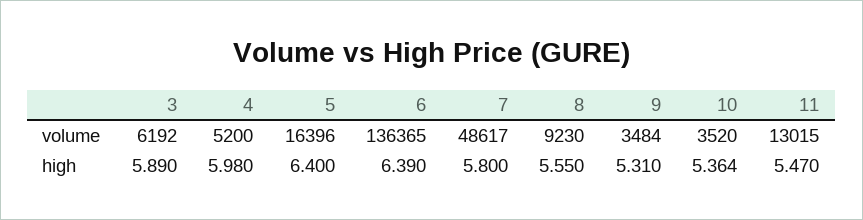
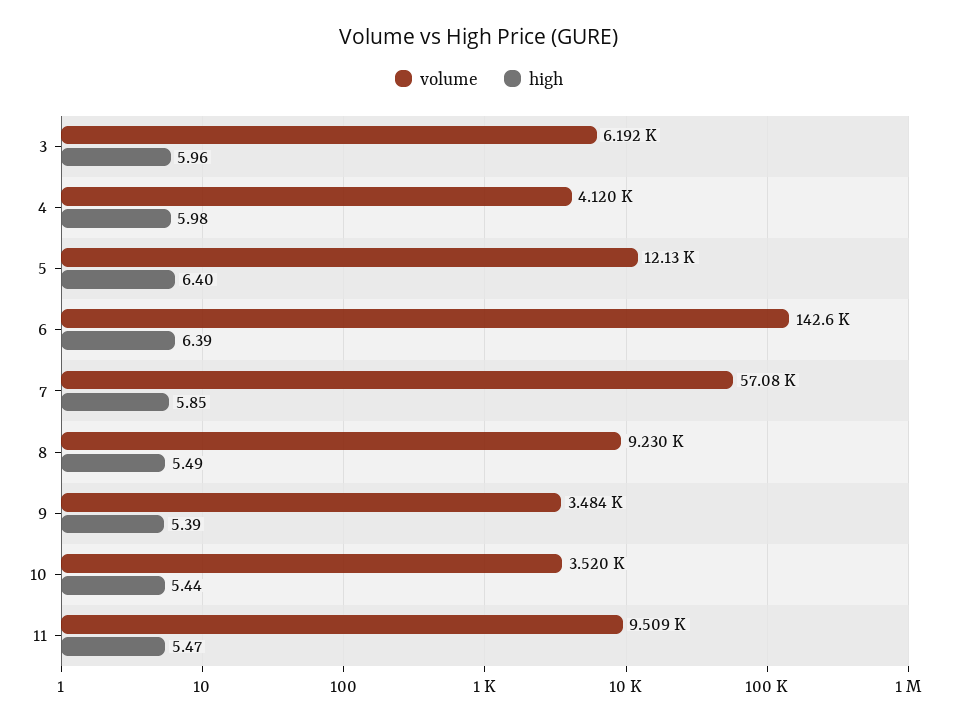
  {
    "volume": {
      "3": 6192,
-     "4": 5200,
+     "4": 4120,
-     "5": 16396,
+     "5": 12130,
-     "6": 136365,
+     "6": 142600,
-     "7": 48617,
+     "7": 57080,
      "8": 9230,
      "9": 3484,
      "10": 3520,
-     "11": 13015
+     "11": 9509
    },
    "high": {
-     "3": 5.89,
+     "3": 5.96,
      "4": 5.98,
      "5": 6.4,
      "6": 6.39,
-     "7": 5.8,
+     "7": 5.85,
-     "8": 5.55,
+     "8": 5.49,
-     "9": 5.31,
+     "9": 5.39,
-     "10": 5.364,
+     "10": 5.44,
      "11": 5.47
    }
  }

